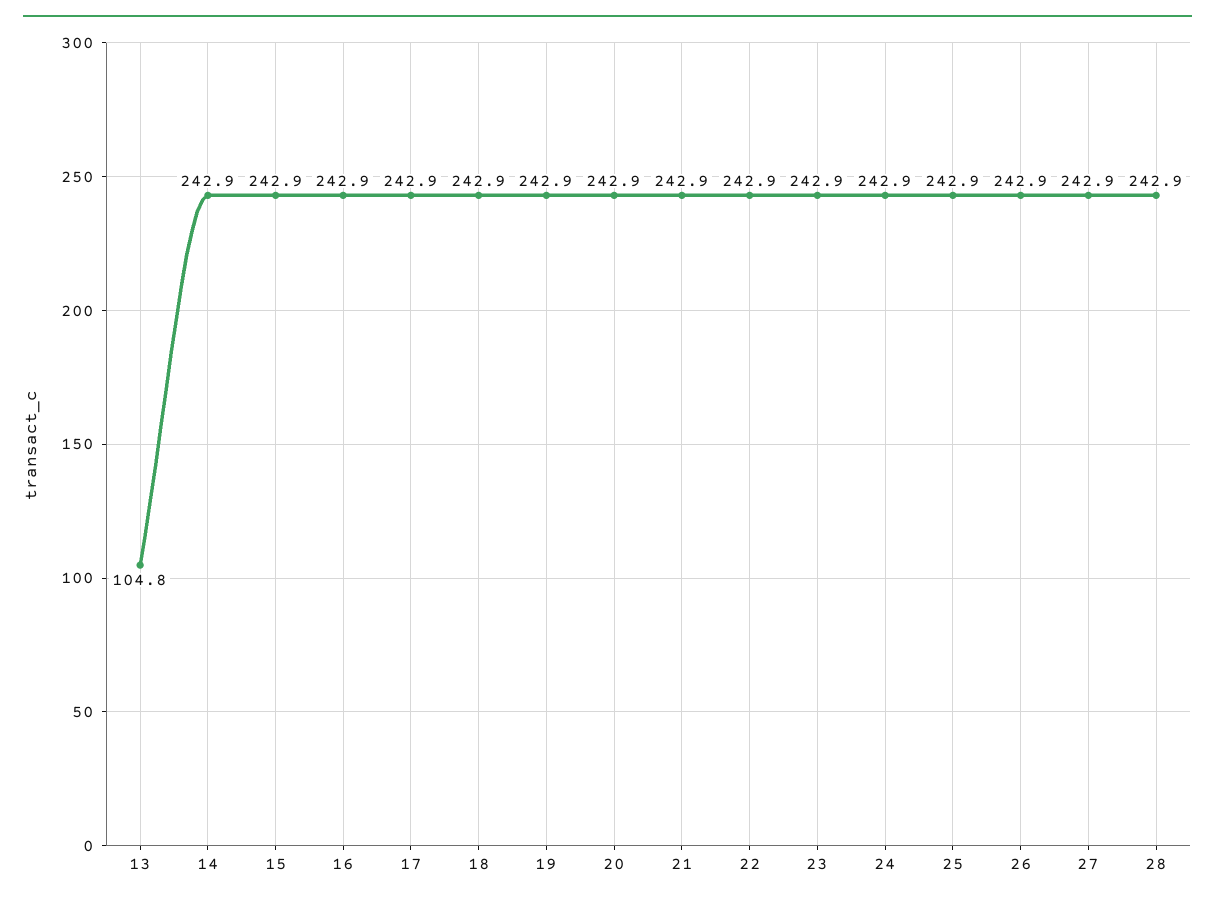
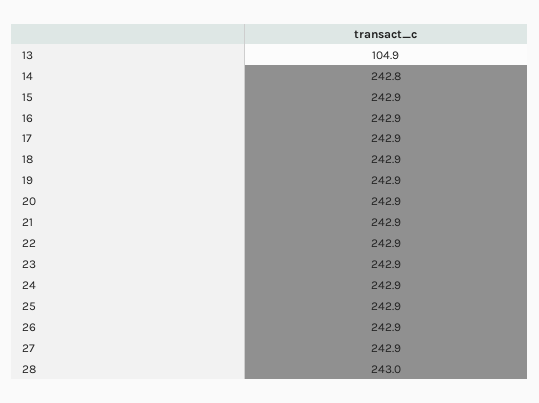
  {
-   "13": 104.8,
+   "13": 104.9,
-   "14": 242.9,
+   "14": 242.8,
    "15": 242.9,
    "16": 242.9,
    "17": 242.9,
    "18": 242.9,
    "19": 242.9,
    "20": 242.9,
    "21": 242.9,
    "22": 242.9,
    "23": 242.9,
    "24": 242.9,
    "25": 242.9,
    "26": 242.9,
    "27": 242.9,
-   "28": 242.9
+   "28": 243
  }

